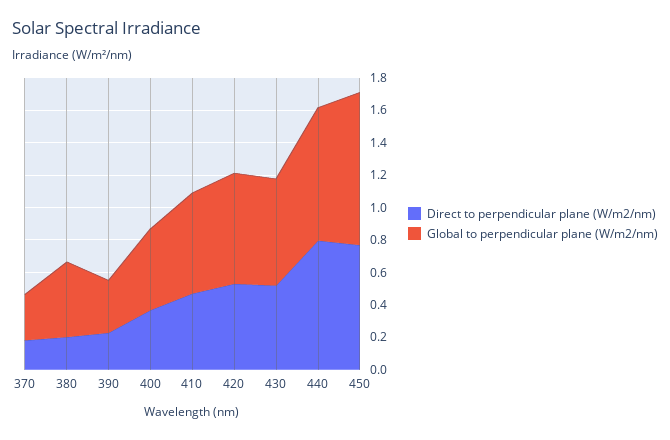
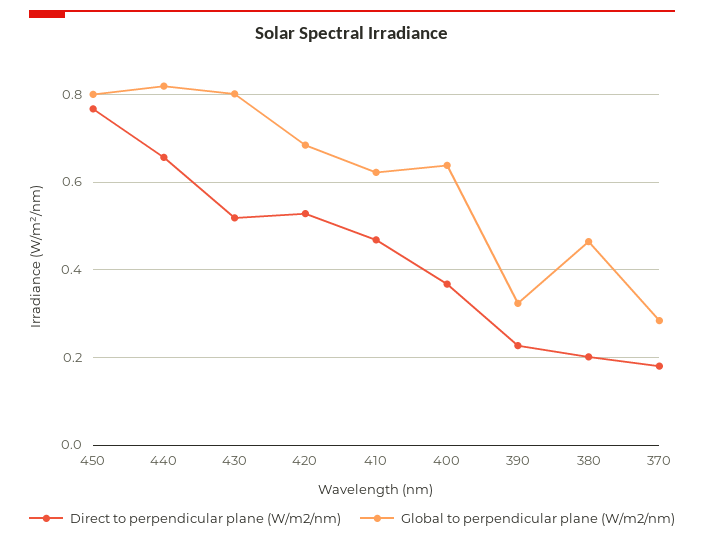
  {
    "Direct to perpendicular plane (W/m2/nm)": {
      "370": 0.18,
      "380": 0.2,
      "390": 0.22,
      "400": 0.36,
      "410": 0.46,
      "420": 0.52,
      "430": 0.52,
-     "440": 0.8,
+     "440": 0.66,
      "450": 0.76
    },
    "Global to perpendicular plane (W/m2/nm)": {
      "370": 0.28,
      "380": 0.46,
      "390": 0.32,
-     "400": 0.5,
+     "400": 0.64,
      "410": 0.62,
      "420": 0.68,
-     "430": 0.65,
+     "430": 0.8,
      "440": 0.82,
-     "450": 0.95
+     "450": 0.8
    }
  }

